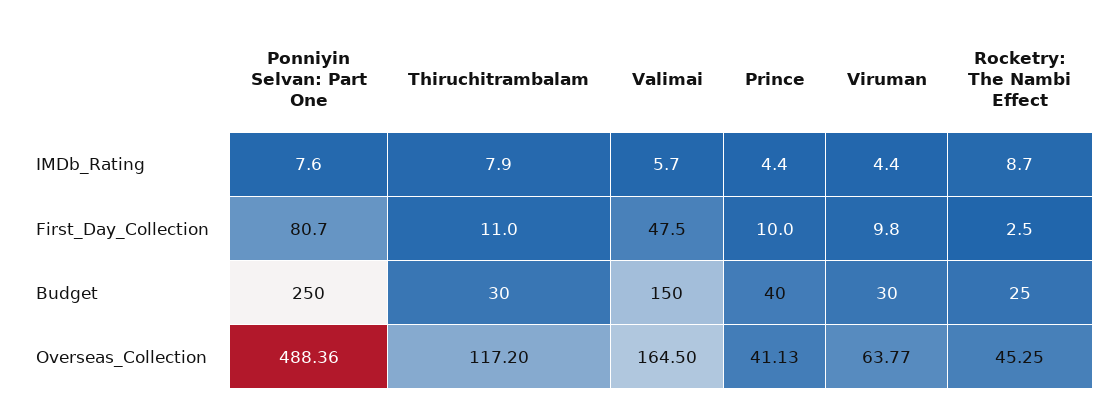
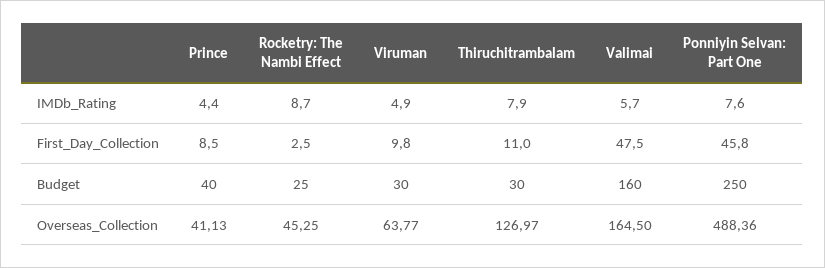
  {
    "Ponniyin Selvan: Part One": {
      "IMDb_Rating": 7.6,
-     "First_Day_Collection": 80.7,
+     "First_Day_Collection": 45.8,
      "Budget": 250,
      "Overseas_Collection": 488.36
    },
    "Thiruchitrambalam": {
      "IMDb_Rating": 7.9,
      "First_Day_Collection": 11,
      "Budget": 30,
-     "Overseas_Collection": 117.2
+     "Overseas_Collection": 126.97
    },
    "Valimai": {
      "IMDb_Rating": 5.7,
      "First_Day_Collection": 47.5,
-     "Budget": 150,
+     "Budget": 160,
      "Overseas_Collection": 164.5
    },
    "Prince": {
      "IMDb_Rating": 4.4,
-     "First_Day_Collection": 10,
+     "First_Day_Collection": 8.5,
      "Budget": 40,
      "Overseas_Collection": 41.13
    },
    "Viruman": {
-     "IMDb_Rating": 4.4,
+     "IMDb_Rating": 4.9,
      "First_Day_Collection": 9.8,
      "Budget": 30,
      "Overseas_Collection": 63.77
    },
    "Rocketry: The Nambi Effect": {
      "IMDb_Rating": 8.7,
      "First_Day_Collection": 2.5,
      "Budget": 25,
      "Overseas_Collection": 45.25
    }
  }

